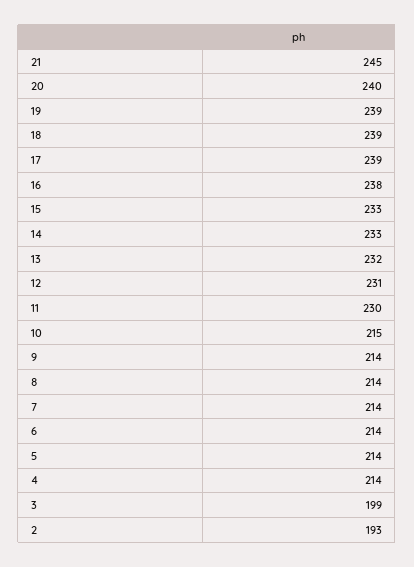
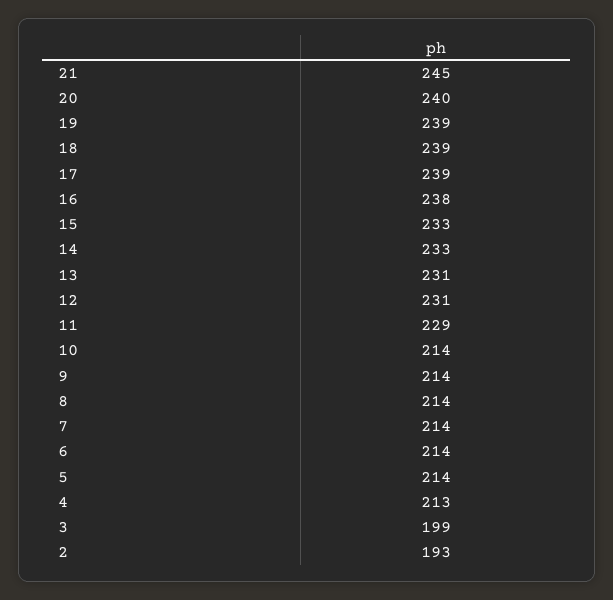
  {
    "21": 245,
    "20": 240,
    "19": 239,
    "18": 239,
    "17": 239,
    "16": 238,
    "15": 233,
    "14": 233,
-   "13": 232,
+   "13": 231,
    "12": 231,
-   "11": 230,
+   "11": 229,
-   "10": 215,
+   "10": 214,
    "9": 214,
    "8": 214,
    "7": 214,
    "6": 214,
    "5": 214,
-   "4": 214,
+   "4": 213,
    "3": 199,
    "2": 193
  }

